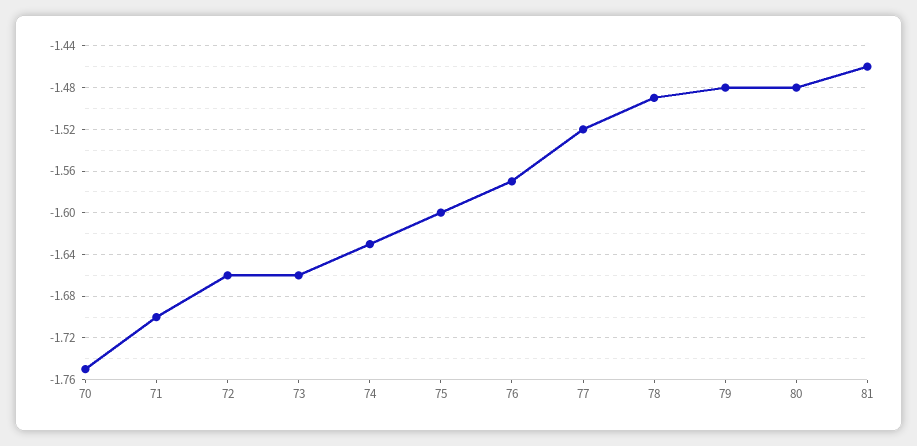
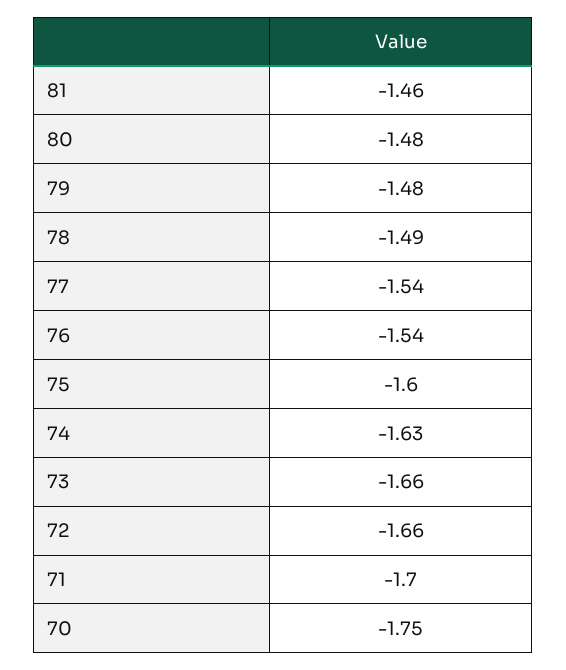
  {
    "70": -1.75,
    "71": -1.7,
    "72": -1.66,
    "73": -1.66,
    "74": -1.63,
    "75": -1.6,
-   "76": -1.57,
+   "76": -1.54,
-   "77": -1.52,
+   "77": -1.54,
    "78": -1.49,
    "79": -1.48,
    "80": -1.48,
    "81": -1.46
  }

